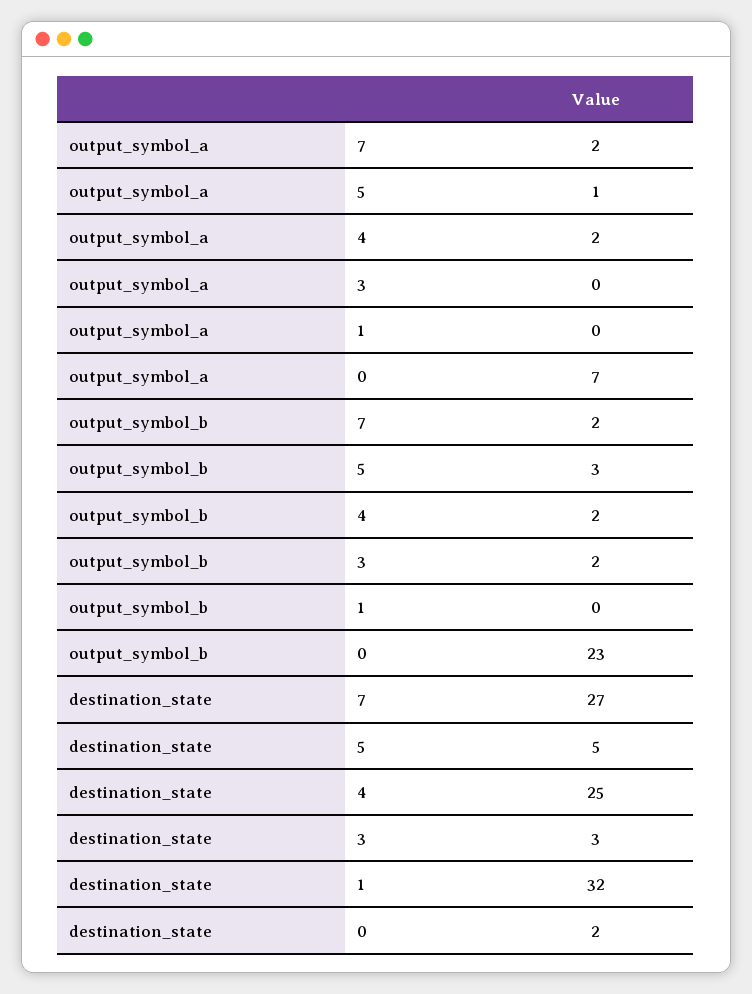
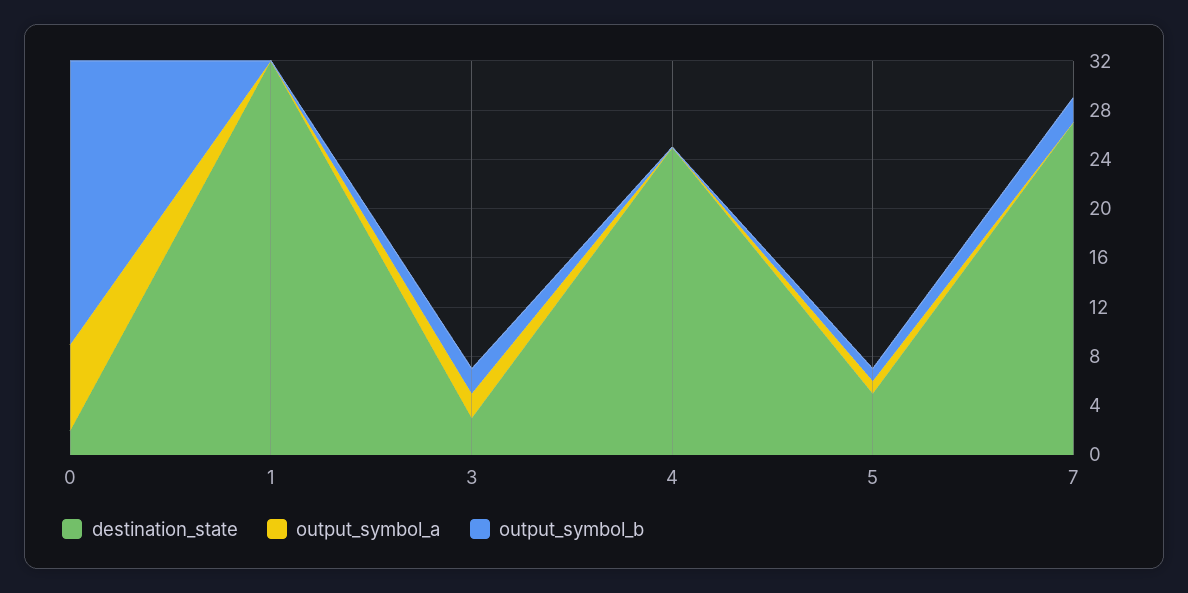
  {
    "output_symbol_a": {
-     "7": 2,
+     "7": 0,
      "5": 1,
-     "4": 2,
+     "4": 0,
-     "3": 0,
+     "3": 2,
      "1": 0,
      "0": 7
    },
    "output_symbol_b": {
      "7": 2,
-     "5": 3,
+     "5": 1,
-     "4": 2,
+     "4": 0,
      "3": 2,
      "1": 0,
      "0": 23
    },
    "destination_state": {
      "7": 27,
      "5": 5,
      "4": 25,
      "3": 3,
      "1": 32,
      "0": 2
    }
  }

